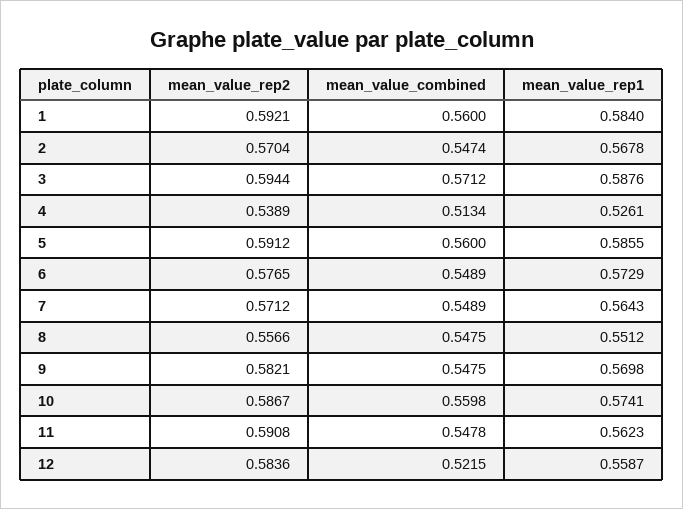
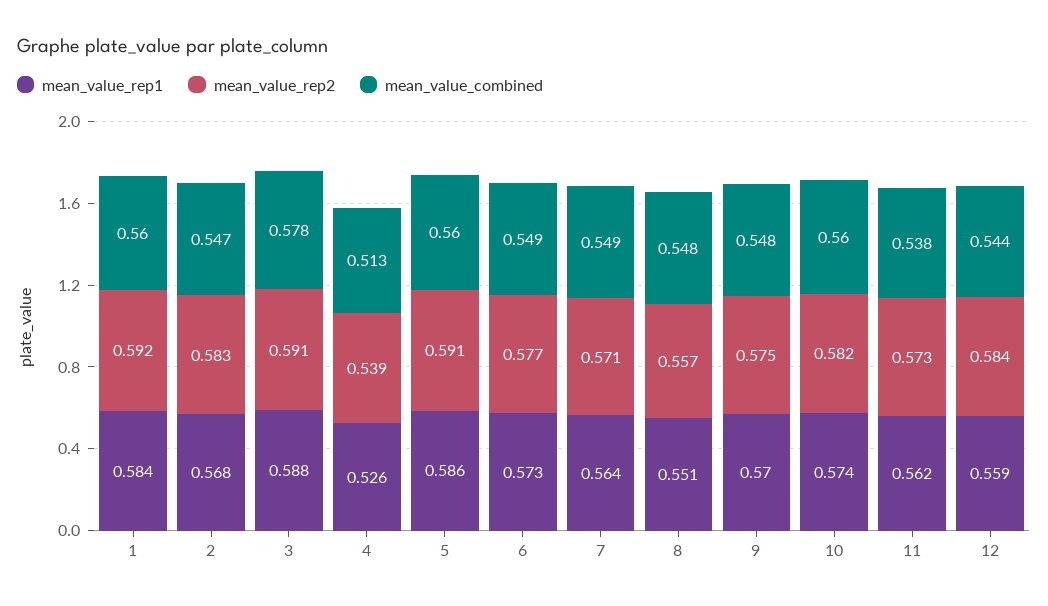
  {
    "mean_value_rep2": {
      "1": 0.5921,
-     "2": 0.5704,
+     "2": 0.583,
-     "3": 0.5944,
+     "3": 0.591,
      "4": 0.5389,
      "5": 0.5912,
      "6": 0.5765,
      "7": 0.5712,
      "8": 0.5566,
-     "9": 0.5821,
+     "9": 0.575,
-     "10": 0.5867,
+     "10": 0.582,
-     "11": 0.5908,
+     "11": 0.573,
      "12": 0.5836
    },
    "mean_value_combined": {
      "1": 0.56,
      "2": 0.5474,
-     "3": 0.5712,
+     "3": 0.578,
      "4": 0.5134,
      "5": 0.56,
      "6": 0.5489,
      "7": 0.5489,
      "8": 0.5475,
      "9": 0.5475,
      "10": 0.5598,
-     "11": 0.5478,
+     "11": 0.538,
-     "12": 0.5215
+     "12": 0.544
    },
    "mean_value_rep1": {
      "1": 0.584,
      "2": 0.5678,
      "3": 0.5876,
      "4": 0.5261,
      "5": 0.5855,
      "6": 0.5729,
      "7": 0.5643,
      "8": 0.5512,
      "9": 0.5698,
      "10": 0.5741,
      "11": 0.5623,
      "12": 0.5587
    }
  }

